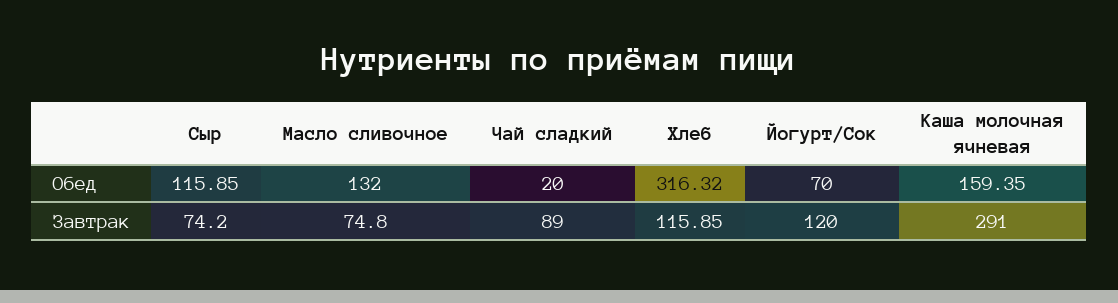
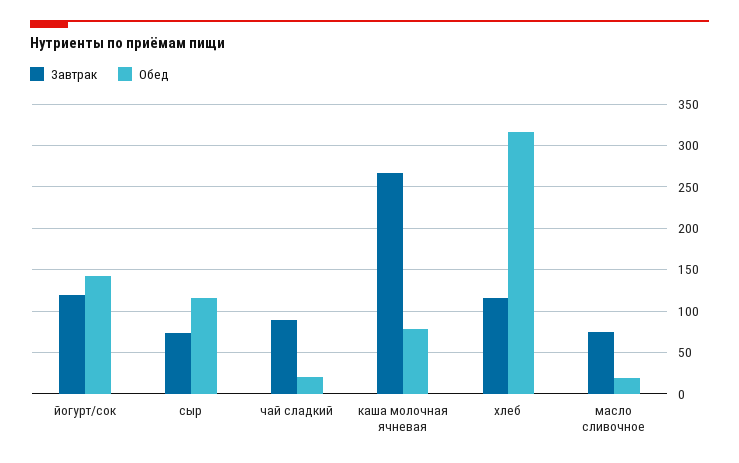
  {
    "Обед": {
      "Сыр": 115.85,
-     "Масло сливочное": 132,
+     "Масло сливочное": 20,
      "Чай сладкий": 20,
      "Хлеб": 316.32,
-     "Йогурт/Сок": 70,
+     "Йогурт/Сок": 140,
-     "Каша молочная ячневая": 159.35
+     "Каша молочная ячневая": 80
    },
    "Завтрак": {
      "Сыр": 74.2,
      "Масло сливочное": 74.8,
      "Чай сладкий": 89,
      "Хлеб": 115.85,
      "Йогурт/Сок": 120,
-     "Каша молочная ячневая": 291
+     "Каша молочная ячневая": 270
    }
  }

